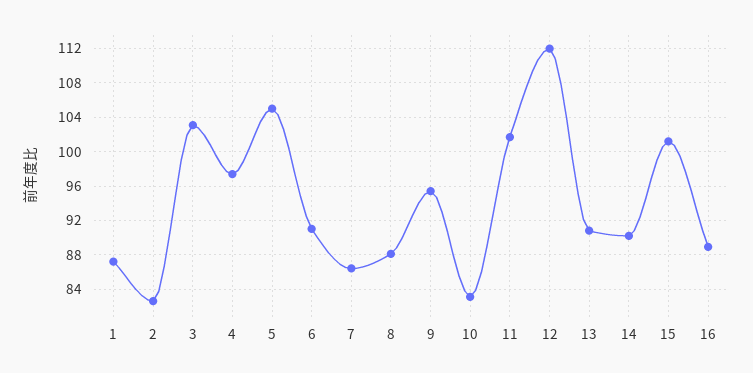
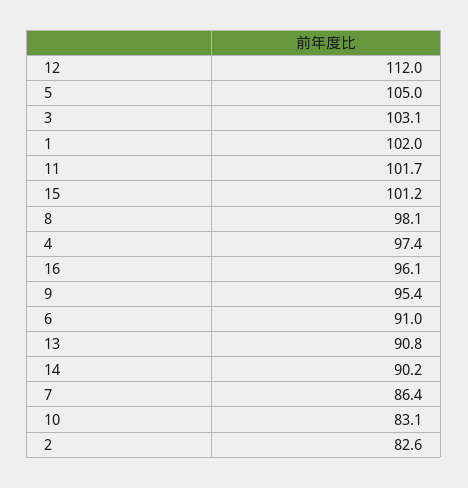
  {
-   "1": 87,
+   "1": 102,
    "2": 82.6,
    "3": 103.1,
    "4": 97.4,
    "5": 105,
    "6": 91,
    "7": 86.4,
-   "8": 88,
+   "8": 98.1,
    "9": 95.4,
    "10": 83.1,
    "11": 101.7,
    "12": 112,
    "13": 90.8,
    "14": 90.2,
    "15": 101.2,
-   "16": 89
+   "16": 96.1
  }

